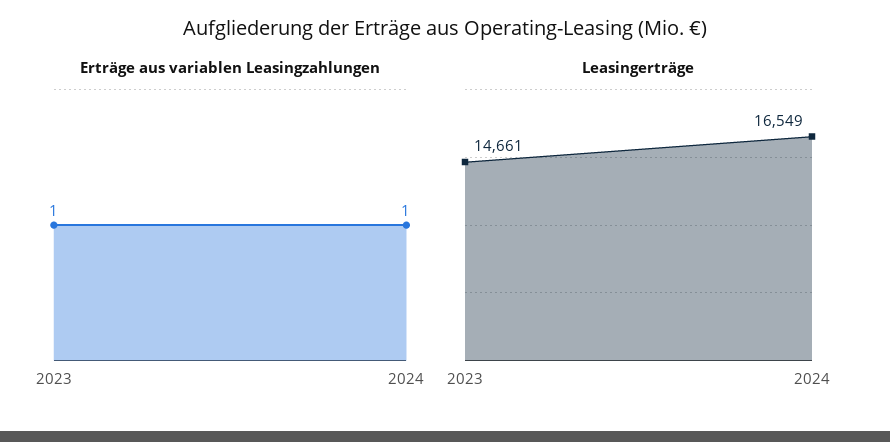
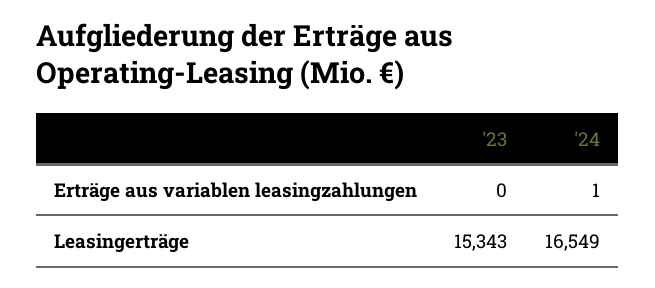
  {
    "Erträge aus variablen Leasingzahlungen": {
-     "2023": 1,
+     "2023": 0,
      "2024": 1
    },
    "Leasingerträge": {
-     "2023": 14661,
+     "2023": 15343,
      "2024": 16549
    }
  }

